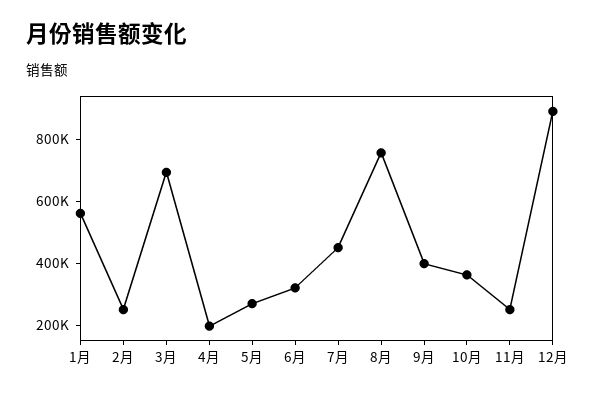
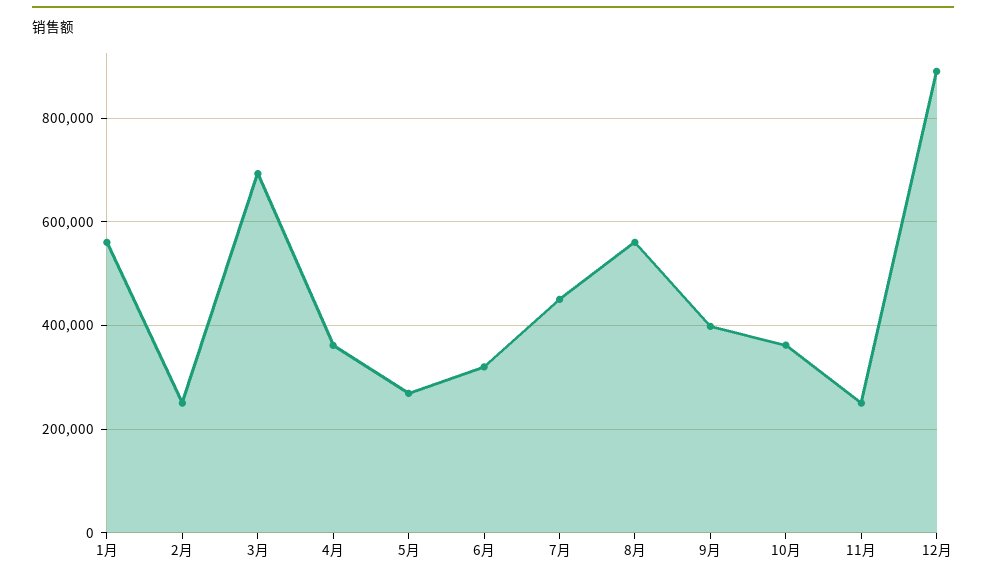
  {
    "1月": 560000,
    "2月": 260000,
    "3月": 700000,
-   "4月": 200000,
+   "4月": 360000,
    "5月": 260000,
    "6月": 320000,
    "7月": 460000,
-   "8月": 750000,
+   "8月": 560000,
    "9月": 400000,
    "10月": 360000,
    "11月": 260000,
    "12月": 900000
  }

